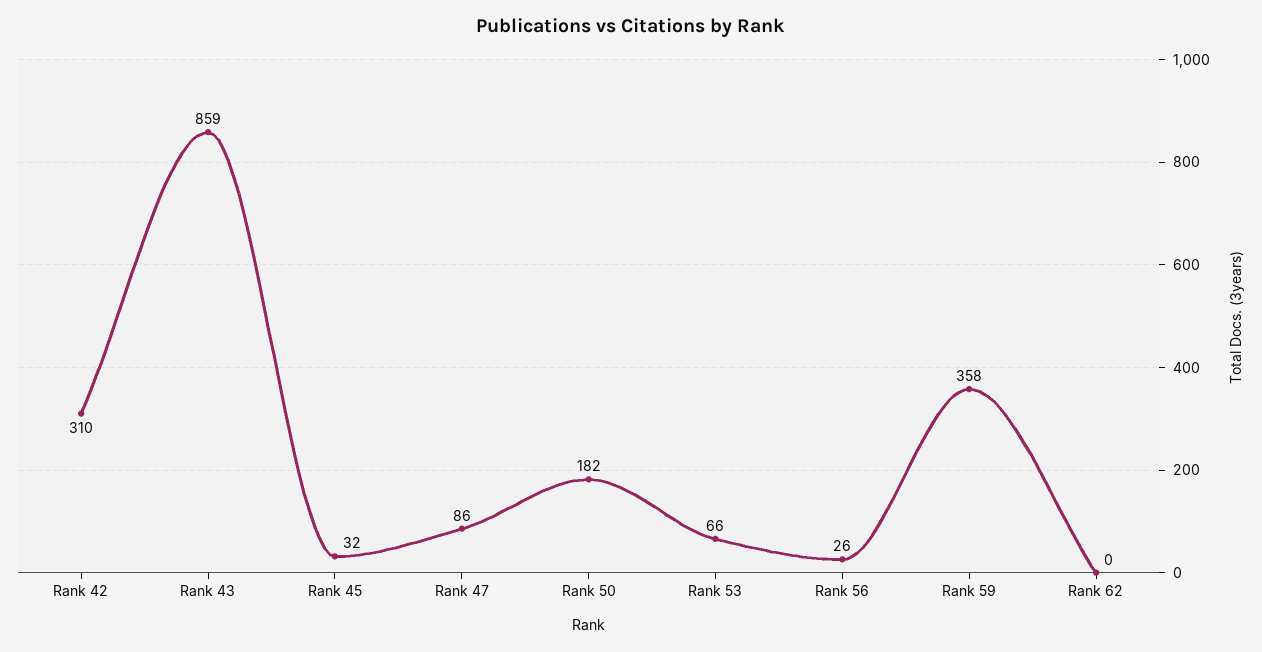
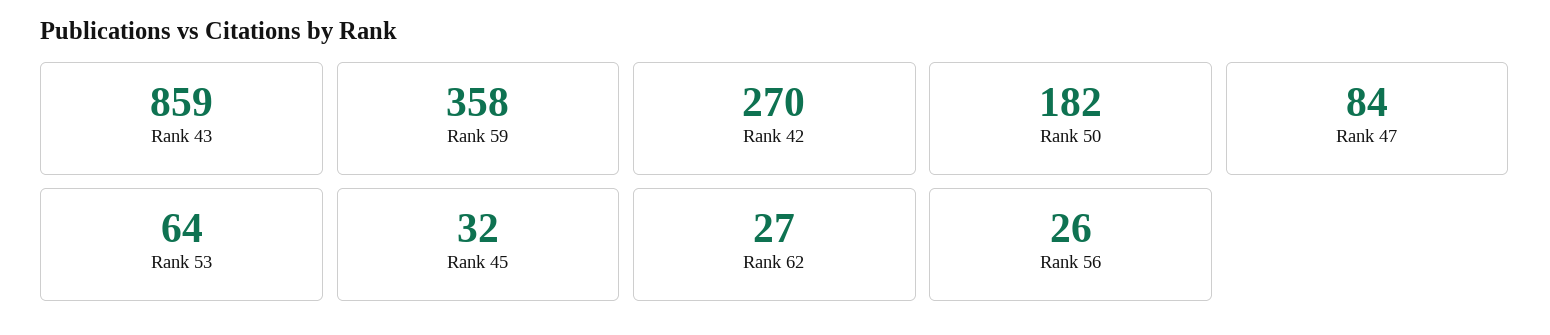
  {
-   "Rank 42": 310,
+   "Rank 42": 270,
    "Rank 43": 859,
    "Rank 45": 32,
-   "Rank 47": 86,
+   "Rank 47": 84,
    "Rank 50": 182,
-   "Rank 53": 66,
+   "Rank 53": 64,
    "Rank 56": 26,
    "Rank 59": 358,
-   "Rank 62": 0
+   "Rank 62": 27
  }

